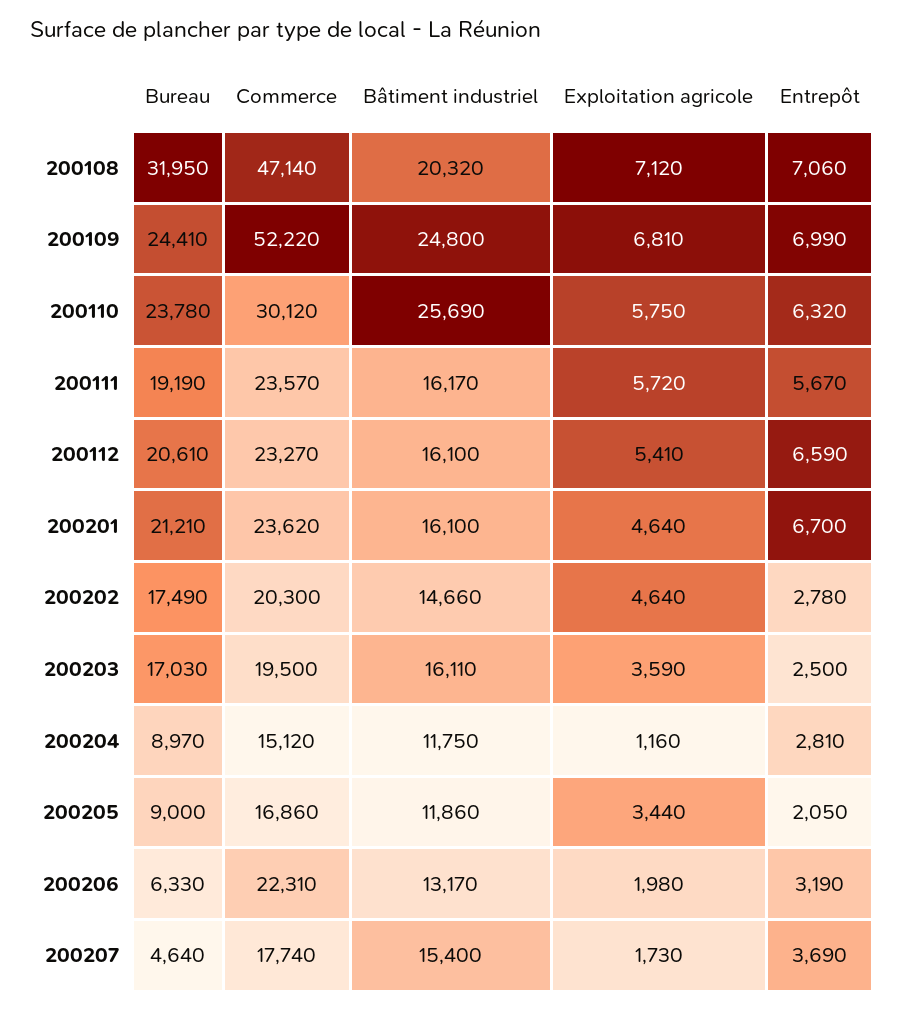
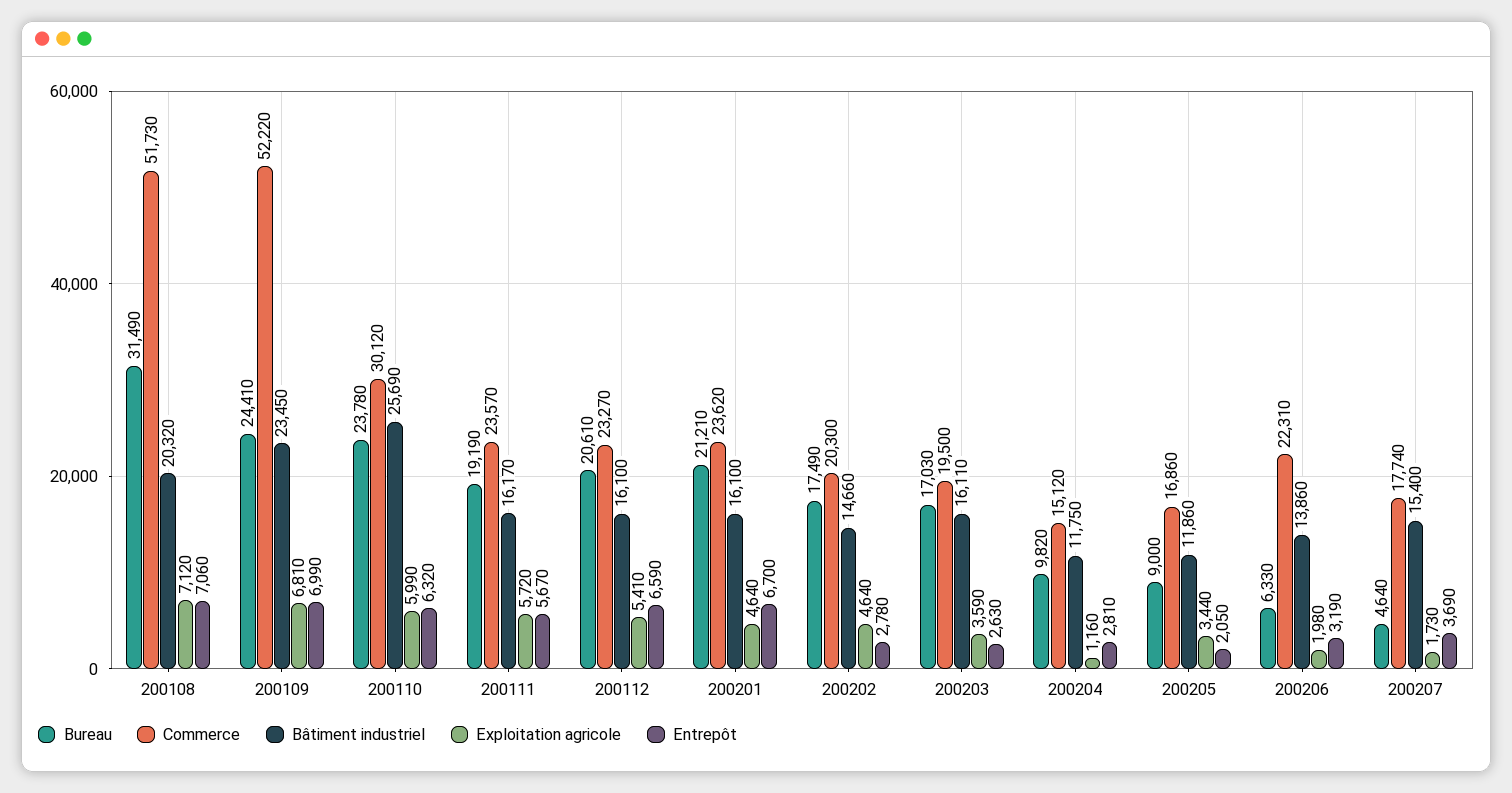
  {
    "Bureau": {
-     "200108": 31950,
+     "200108": 31490,
      "200109": 24410,
      "200110": 23780,
      "200111": 19190,
      "200112": 20610,
      "200201": 21210,
      "200202": 17490,
      "200203": 17030,
-     "200204": 8970,
+     "200204": 9820,
      "200205": 9000,
      "200206": 6330,
      "200207": 4640
    },
    "Commerce": {
-     "200108": 47140,
+     "200108": 51730,
      "200109": 52220,
      "200110": 30120,
      "200111": 23570,
      "200112": 23270,
      "200201": 23620,
      "200202": 20300,
      "200203": 19500,
      "200204": 15120,
      "200205": 16860,
      "200206": 22310,
      "200207": 17740
    },
    "Bâtiment industriel": {
      "200108": 20320,
-     "200109": 24800,
+     "200109": 23450,
      "200110": 25690,
      "200111": 16170,
      "200112": 16100,
      "200201": 16100,
      "200202": 14660,
      "200203": 16110,
      "200204": 11750,
      "200205": 11860,
-     "200206": 13170,
+     "200206": 13860,
      "200207": 15400
    },
    "Exploitation agricole": {
      "200108": 7120,
      "200109": 6810,
-     "200110": 5750,
+     "200110": 5990,
      "200111": 5720,
      "200112": 5410,
      "200201": 4640,
      "200202": 4640,
      "200203": 3590,
      "200204": 1160,
      "200205": 3440,
      "200206": 1980,
      "200207": 1730
    },
    "Entrepôt": {
      "200108": 7060,
      "200109": 6990,
      "200110": 6320,
      "200111": 5670,
      "200112": 6590,
      "200201": 6700,
      "200202": 2780,
-     "200203": 2500,
+     "200203": 2630,
      "200204": 2810,
      "200205": 2050,
      "200206": 3190,
      "200207": 3690
    }
  }

